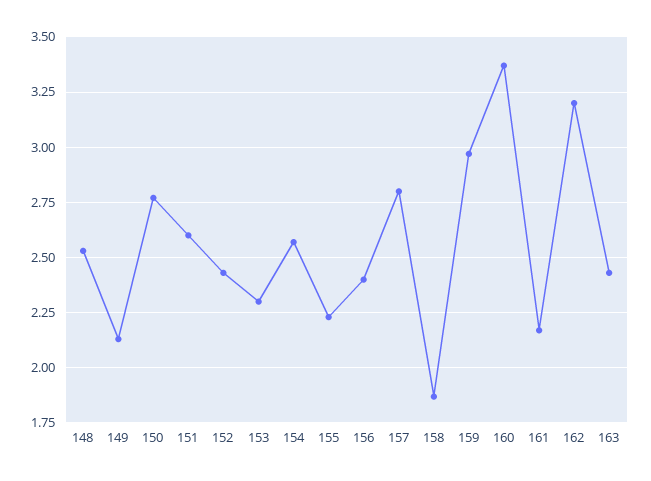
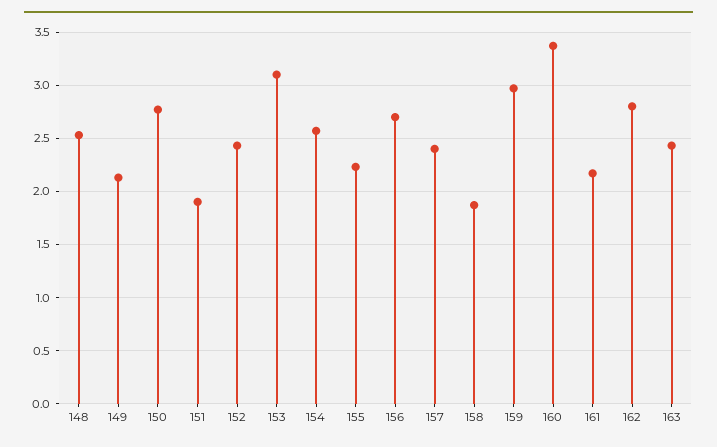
  {
    "148": 2.55,
    "149": 2.15,
    "150": 2.75,
-   "151": 2.6,
+   "151": 1.9,
    "152": 2.45,
-   "153": 2.3,
+   "153": 3.1,
    "154": 2.55,
    "155": 2.25,
-   "156": 2.4,
+   "156": 2.7,
-   "157": 2.8,
+   "157": 2.4,
    "158": 1.85,
    "159": 2.95,
    "160": 3.35,
    "161": 2.15,
-   "162": 3.2,
+   "162": 2.8,
    "163": 2.45
  }

